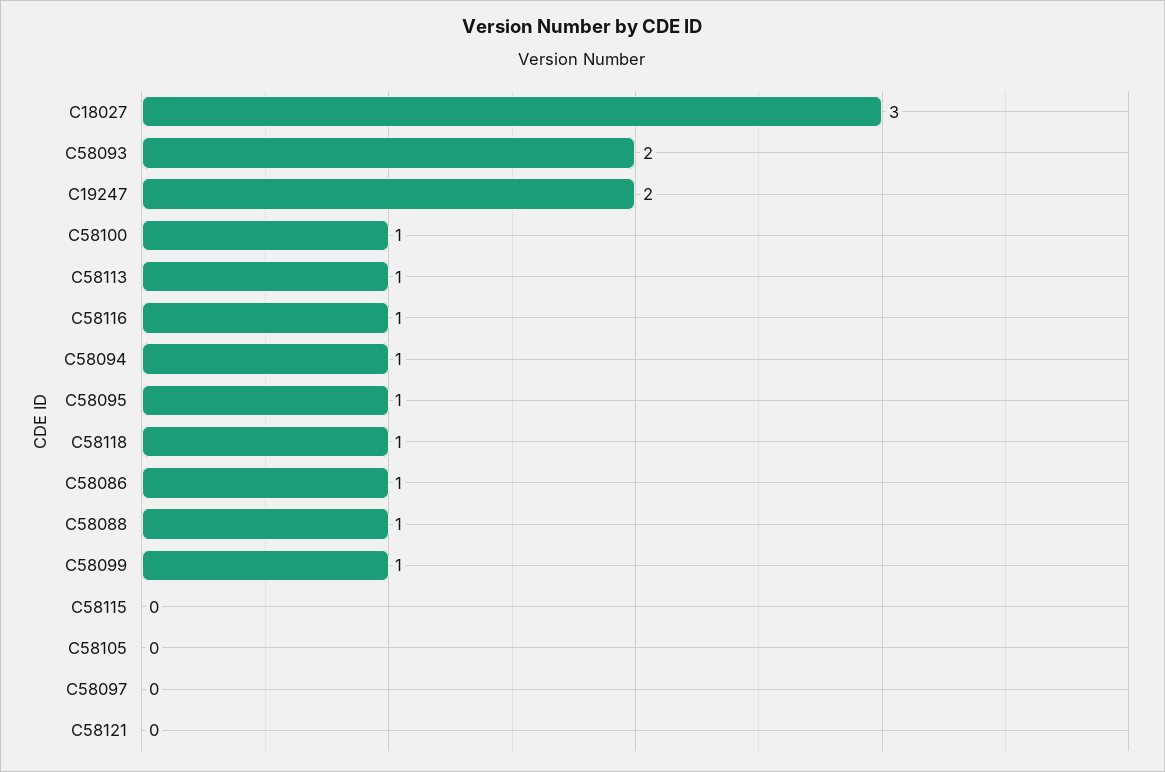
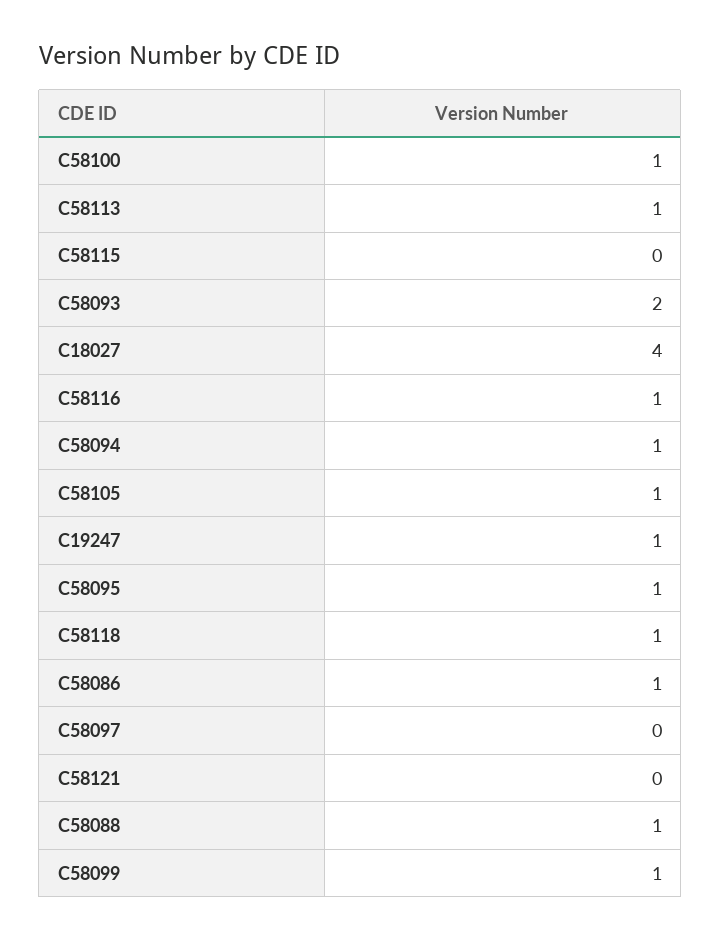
  {
-   "C18027": 3,
+   "C18027": 4,
    "C58093": 2,
-   "C19247": 2,
+   "C19247": 1,
    "C58100": 1,
    "C58113": 1,
    "C58116": 1,
    "C58094": 1,
    "C58095": 1,
    "C58118": 1,
    "C58086": 1,
    "C58088": 1,
    "C58099": 1,
    "C58115": 0,
-   "C58105": 0,
+   "C58105": 1,
    "C58097": 0,
    "C58121": 0
  }

